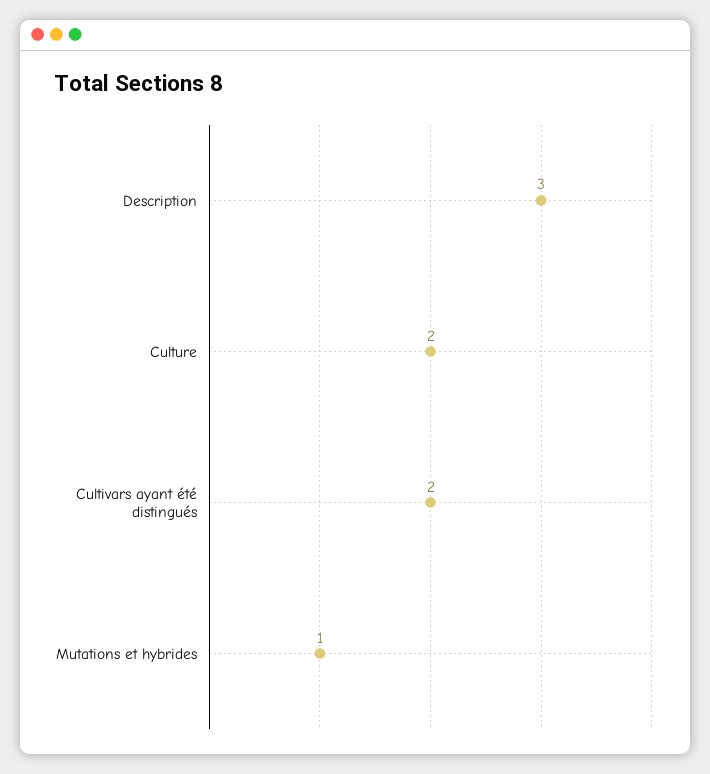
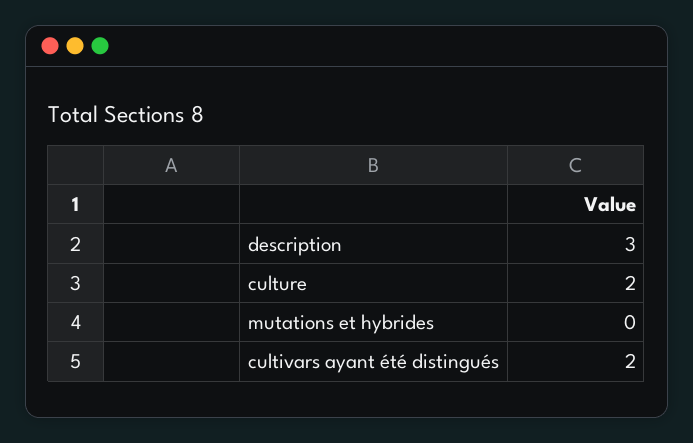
  {
    "Description": 3,
    "Culture": 2,
    "Cultivars ayant été distingués": 2,
-   "Mutations et hybrides": 1
+   "Mutations et hybrides": 0
  }

